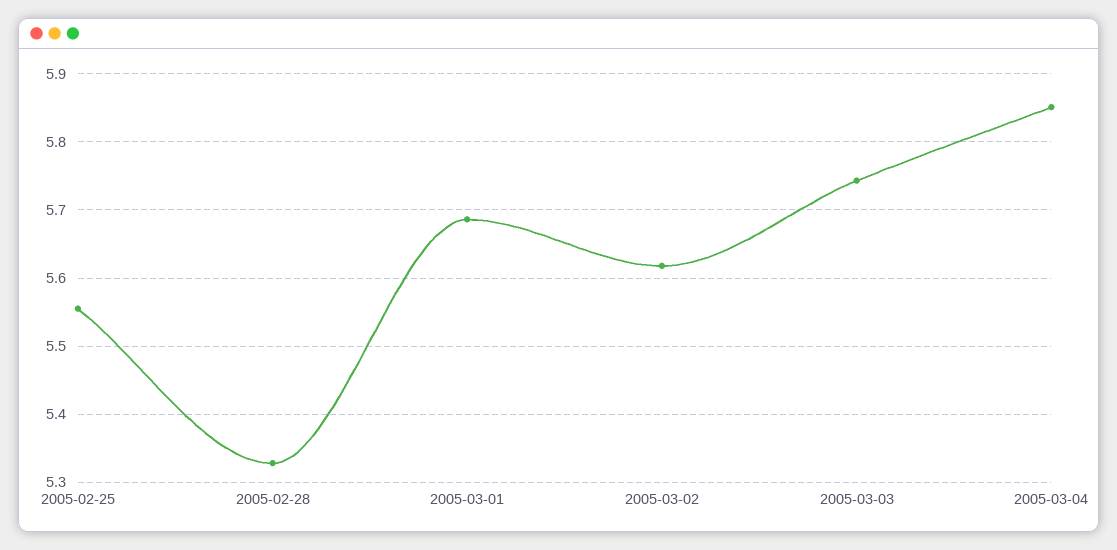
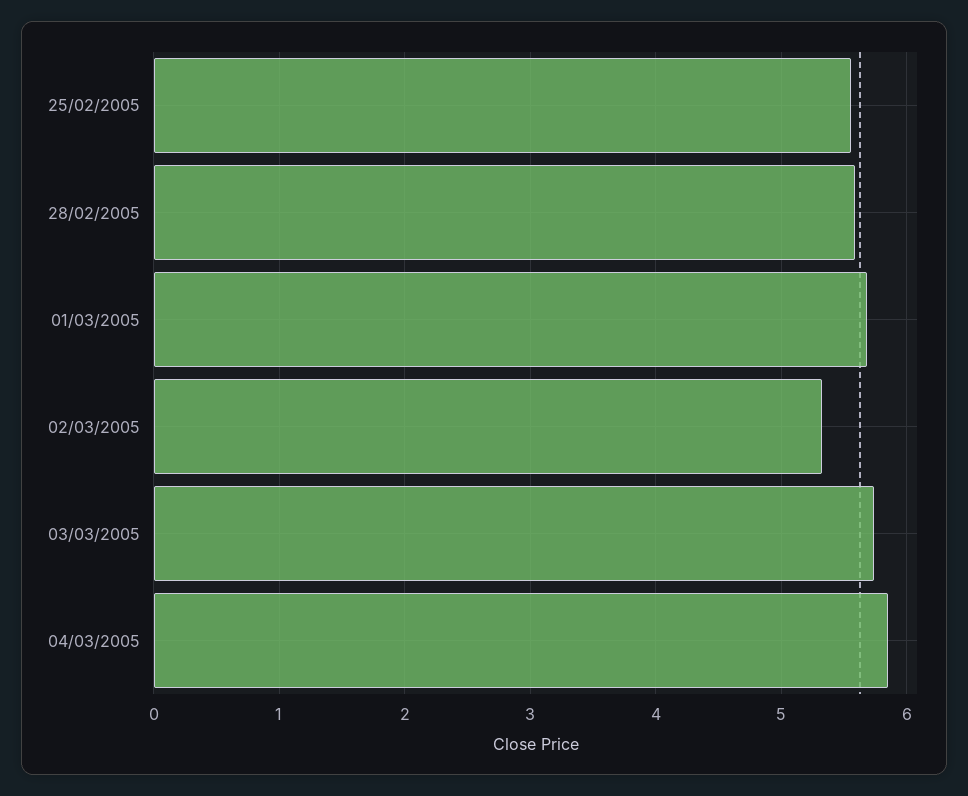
  {
    "2005-02-25": 5.56,
-   "2005-02-28": 5.33,
+   "2005-02-28": 5.6,
    "2005-03-01": 5.69,
-   "2005-03-02": 5.62,
+   "2005-03-02": 5.3,
    "2005-03-03": 5.74,
    "2005-03-04": 5.85
  }

